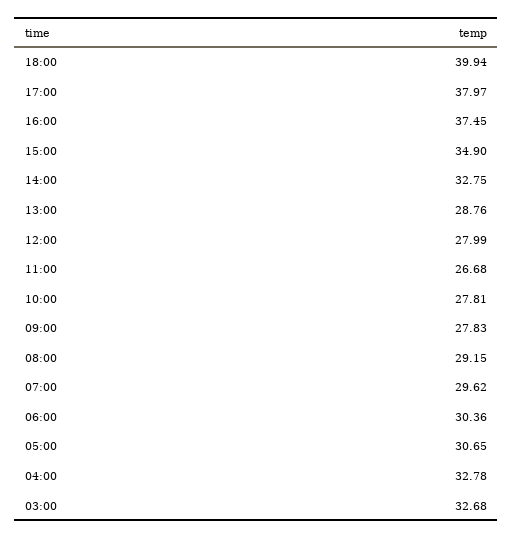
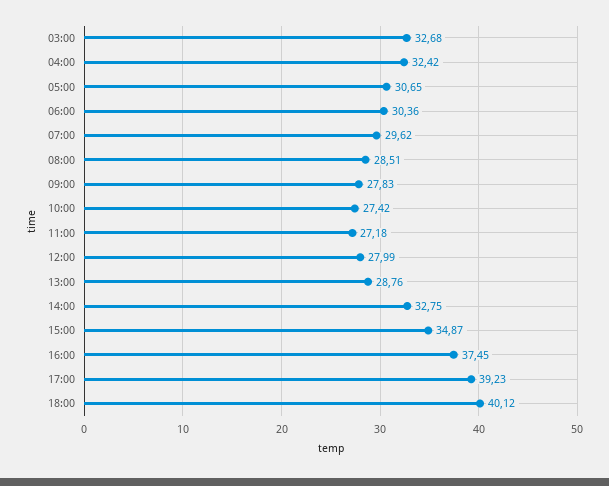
  {
-   "18:00": 39.94,
+   "18:00": 40.12,
-   "17:00": 37.97,
+   "17:00": 39.23,
    "16:00": 37.45,
-   "15:00": 34.9,
+   "15:00": 34.87,
    "14:00": 32.75,
    "13:00": 28.76,
    "12:00": 27.99,
-   "11:00": 26.68,
+   "11:00": 27.18,
-   "10:00": 27.81,
+   "10:00": 27.42,
    "09:00": 27.83,
-   "08:00": 29.15,
+   "08:00": 28.51,
    "07:00": 29.62,
    "06:00": 30.36,
    "05:00": 30.65,
-   "04:00": 32.78,
+   "04:00": 32.42,
    "03:00": 32.68
  }

